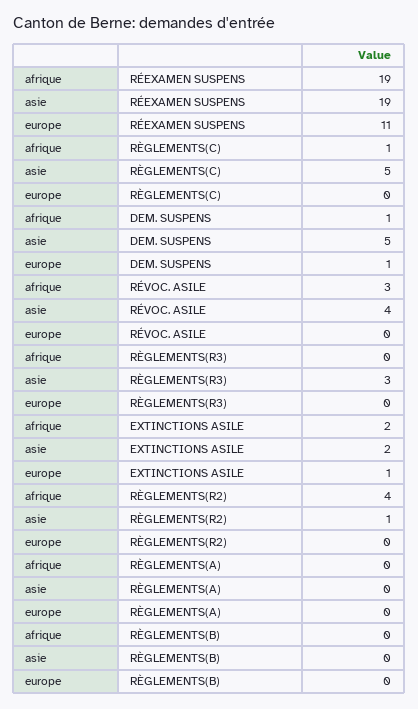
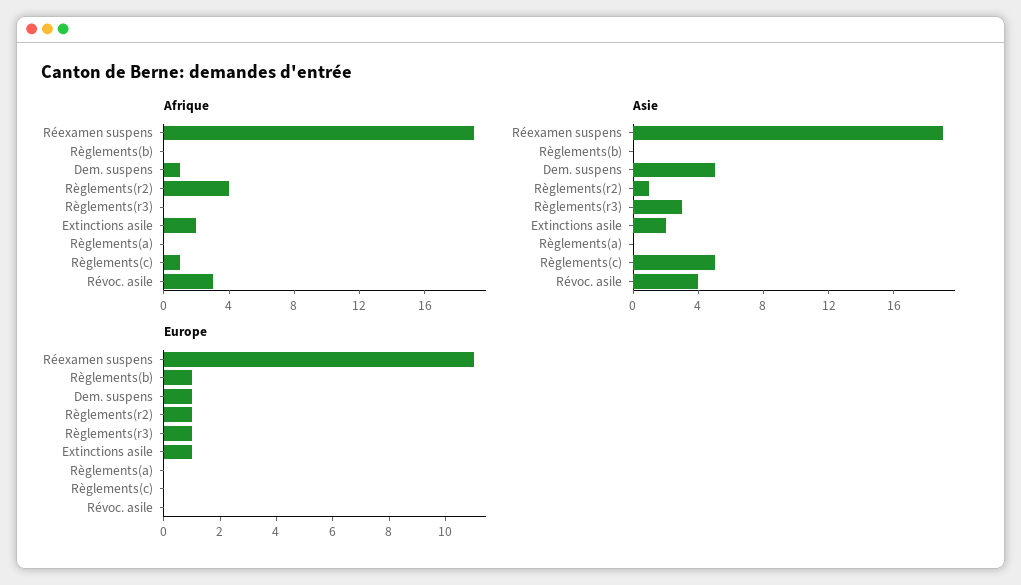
  {
    "afrique": {
      "RÉEXAMEN SUSPENS": 19,
      "RÈGLEMENTS(C)": 1,
      "DEM. SUSPENS": 1,
      "RÉVOC. ASILE": 3,
      "RÈGLEMENTS(R3)": 0,
      "EXTINCTIONS ASILE": 2,
      "RÈGLEMENTS(R2)": 4,
      "RÈGLEMENTS(A)": 0,
      "RÈGLEMENTS(B)": 0
    },
    "asie": {
      "RÉEXAMEN SUSPENS": 19,
      "RÈGLEMENTS(C)": 5,
      "DEM. SUSPENS": 5,
      "RÉVOC. ASILE": 4,
      "RÈGLEMENTS(R3)": 3,
      "EXTINCTIONS ASILE": 2,
      "RÈGLEMENTS(R2)": 1,
      "RÈGLEMENTS(A)": 0,
      "RÈGLEMENTS(B)": 0
    },
    "europe": {
      "RÉEXAMEN SUSPENS": 11,
      "RÈGLEMENTS(C)": 0,
      "DEM. SUSPENS": 1,
      "RÉVOC. ASILE": 0,
-     "RÈGLEMENTS(R3)": 0,
+     "RÈGLEMENTS(R3)": 1,
      "EXTINCTIONS ASILE": 1,
-     "RÈGLEMENTS(R2)": 0,
+     "RÈGLEMENTS(R2)": 1,
      "RÈGLEMENTS(A)": 0,
-     "RÈGLEMENTS(B)": 0
+     "RÈGLEMENTS(B)": 1
    }
  }

